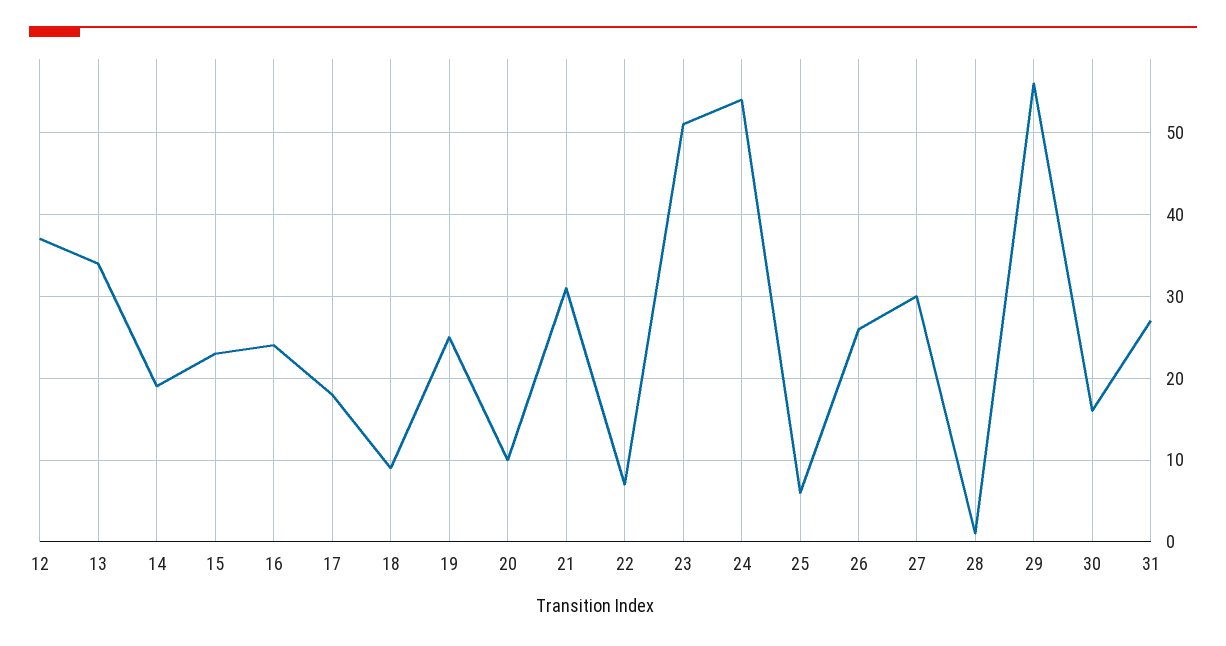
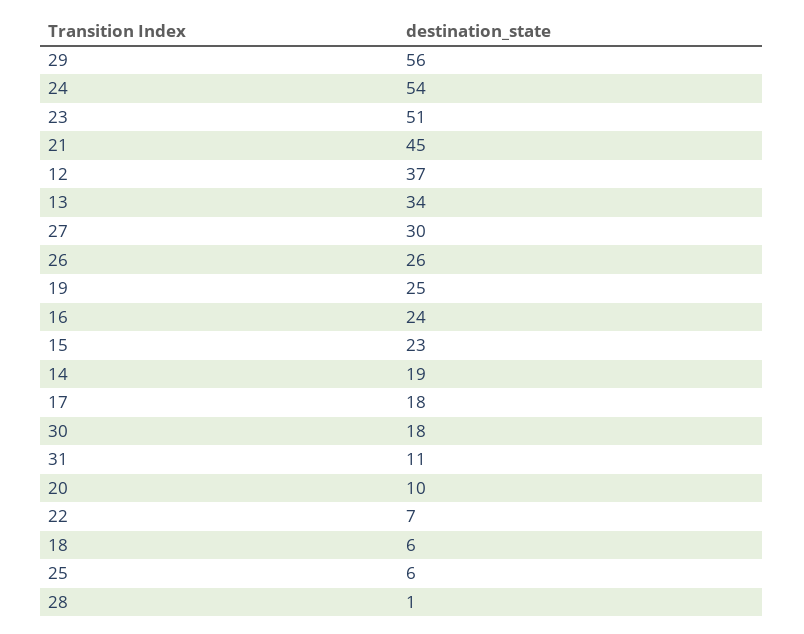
  {
    "12": 37,
    "13": 34,
    "14": 19,
    "15": 23,
    "16": 24,
    "17": 18,
-   "18": 9,
+   "18": 6,
    "19": 25,
    "20": 10,
-   "21": 31,
+   "21": 45,
    "22": 7,
    "23": 51,
    "24": 54,
    "25": 6,
    "26": 26,
    "27": 30,
    "28": 1,
    "29": 56,
-   "30": 16,
+   "30": 18,
-   "31": 27
+   "31": 11
  }

